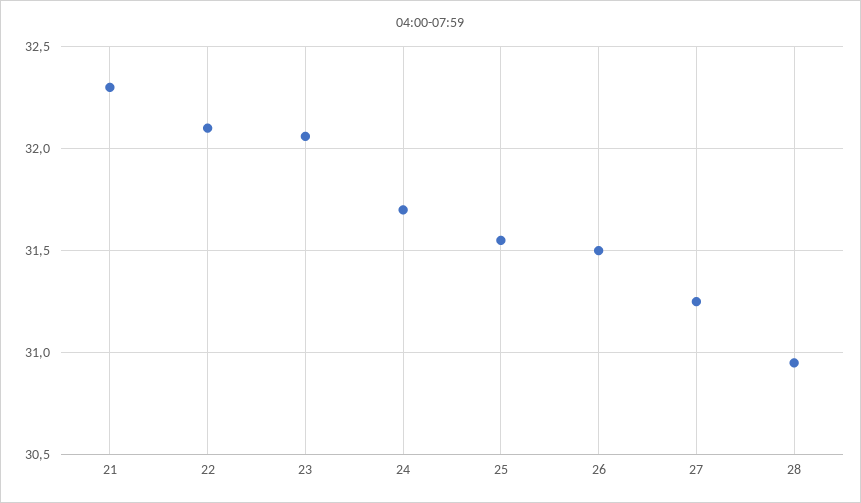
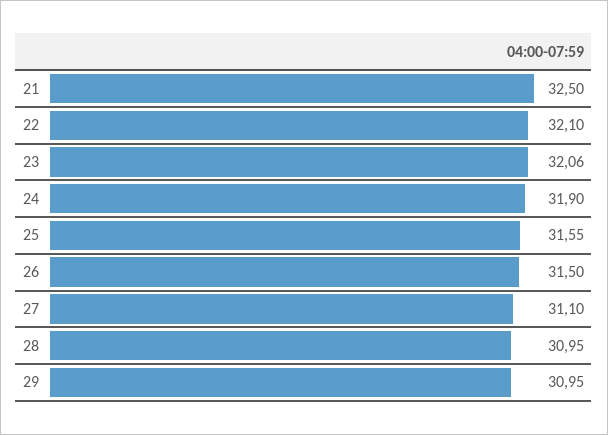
  {
-   "21": 32.3,
+   "21": 32.5,
    "22": 32.1,
    "23": 32.06,
-   "24": 31.7,
+   "24": 31.9,
    "25": 31.55,
    "26": 31.5,
-   "27": 31.25,
+   "27": 31.1,
-   "28": 30.95
+   "28": 30.95,
+   "29": 30.95
  }

